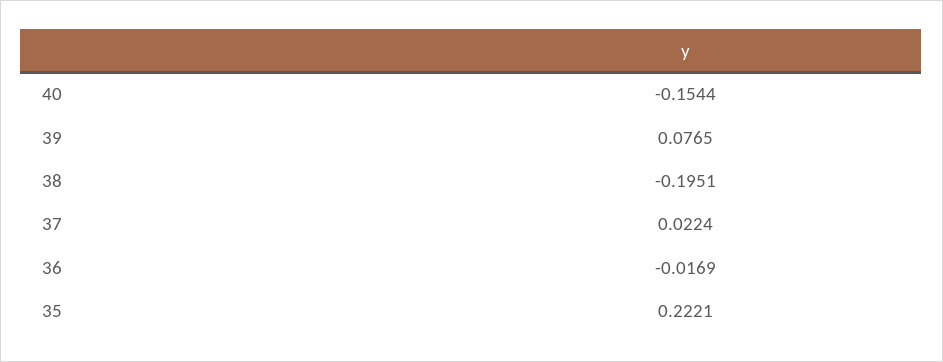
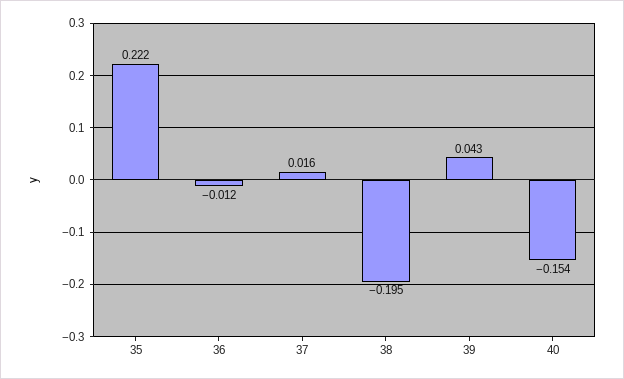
  {
    "40": -0.1544,
-   "39": 0.0765,
+   "39": 0.043,
    "38": -0.1951,
-   "37": 0.0224,
+   "37": 0.016,
-   "36": -0.0169,
+   "36": -0.012,
    "35": 0.2221
  }

